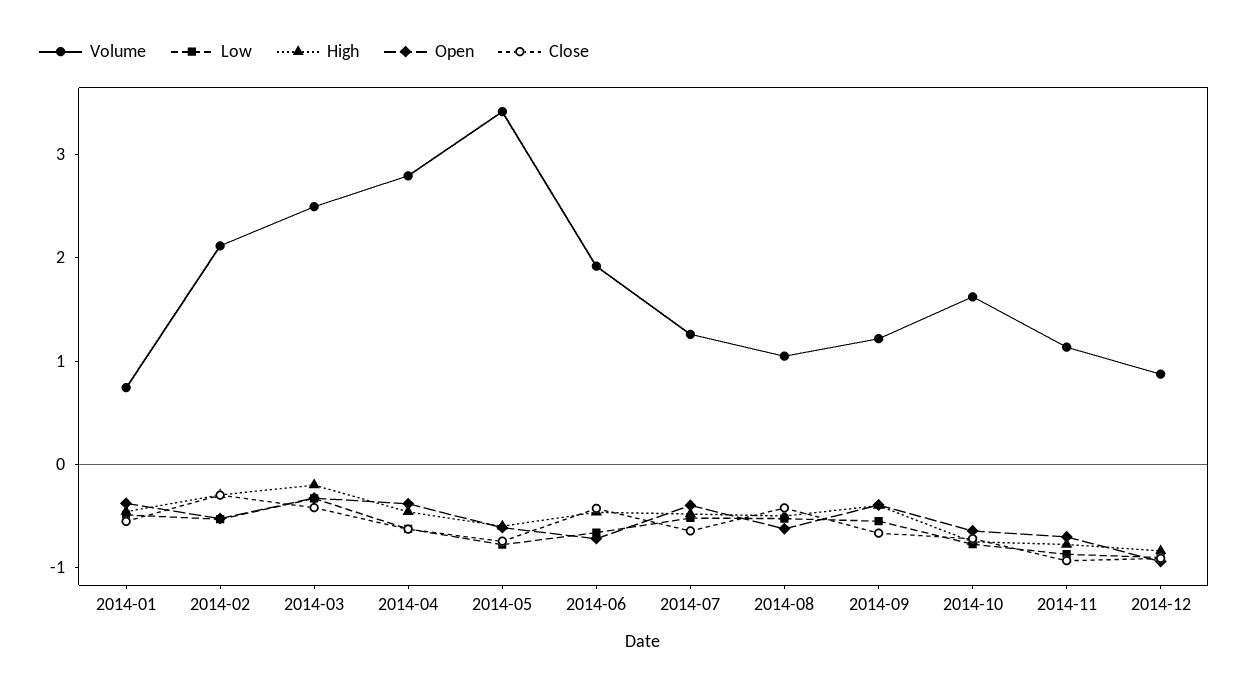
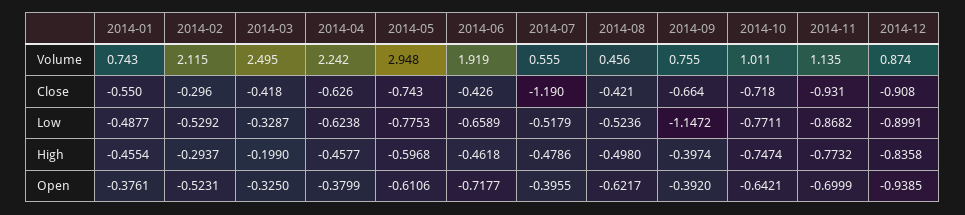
  {
    "Volume": {
      "2014-01": 0.743,
      "2014-02": 2.115,
      "2014-03": 2.495,
-     "2014-04": 2.8,
+     "2014-04": 2.242,
-     "2014-05": 3.4,
+     "2014-05": 2.948,
      "2014-06": 1.919,
-     "2014-07": 1.2,
+     "2014-07": 0.555,
-     "2014-08": 1,
+     "2014-08": 0.456,
-     "2014-09": 1.2,
+     "2014-09": 0.755,
-     "2014-10": 1.6,
+     "2014-10": 1.011,
      "2014-11": 1.135,
      "2014-12": 0.874
    },
    "Low": {
      "2014-01": -0.4877,
      "2014-02": -0.5292,
      "2014-03": -0.3287,
      "2014-04": -0.6238,
      "2014-05": -0.7753,
      "2014-06": -0.6589,
      "2014-07": -0.5179,
      "2014-08": -0.5236,
-     "2014-09": -0.6,
+     "2014-09": -1.1472,
      "2014-10": -0.7711,
      "2014-11": -0.8682,
      "2014-12": -0.8991
    },
    "High": {
      "2014-01": -0.4554,
      "2014-02": -0.2937,
      "2014-03": -0.199,
      "2014-04": -0.4577,
      "2014-05": -0.5968,
      "2014-06": -0.4618,
      "2014-07": -0.4786,
      "2014-08": -0.498,
      "2014-09": -0.3974,
      "2014-10": -0.7474,
      "2014-11": -0.7732,
      "2014-12": -0.8358
    },
    "Open": {
      "2014-01": -0.3761,
      "2014-02": -0.5231,
      "2014-03": -0.325,
      "2014-04": -0.3799,
      "2014-05": -0.6106,
      "2014-06": -0.7177,
      "2014-07": -0.3955,
      "2014-08": -0.6217,
      "2014-09": -0.392,
      "2014-10": -0.6421,
      "2014-11": -0.6999,
      "2014-12": -0.9385
    },
    "Close": {
      "2014-01": -0.55,
      "2014-02": -0.296,
      "2014-03": -0.418,
      "2014-04": -0.626,
      "2014-05": -0.743,
      "2014-06": -0.426,
-     "2014-07": -0.6,
+     "2014-07": -1.19,
      "2014-08": -0.421,
      "2014-09": -0.664,
      "2014-10": -0.718,
      "2014-11": -0.931,
      "2014-12": -0.908
    }
  }

